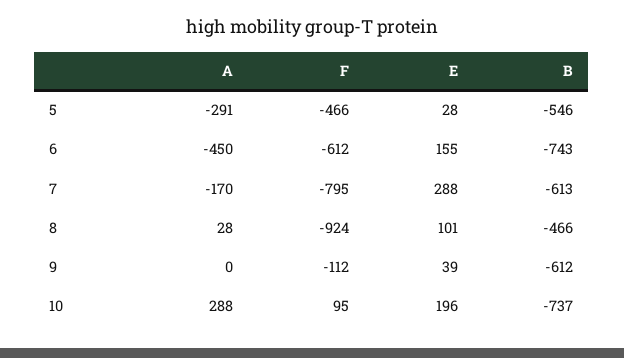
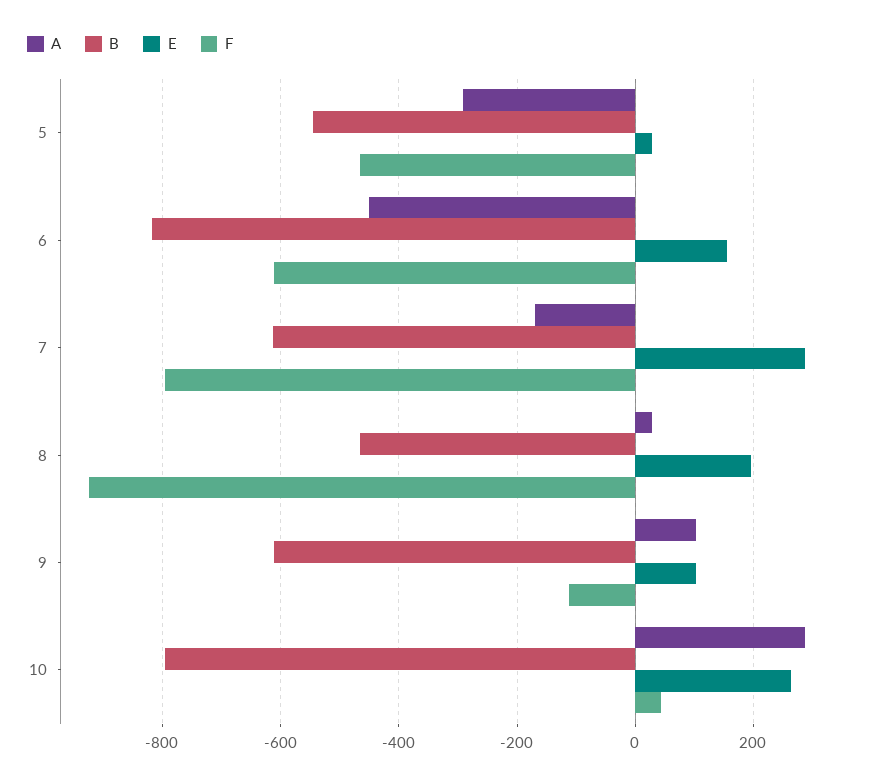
  {
    "A": {
      "5": -291,
      "6": -450,
      "7": -170,
      "8": 28,
-     "9": 0,
+     "9": 100,
      "10": 288
    },
    "F": {
      "5": -466,
      "6": -612,
      "7": -795,
      "8": -924,
      "9": -112,
-     "10": 95
+     "10": 40
    },
    "E": {
      "5": 28,
      "6": 155,
      "7": 288,
-     "8": 101,
+     "8": 200,
-     "9": 39,
+     "9": 100,
-     "10": 196
+     "10": 260
    },
    "B": {
      "5": -546,
-     "6": -743,
+     "6": -820,
      "7": -613,
      "8": -466,
      "9": -612,
-     "10": -737
+     "10": -800
    }
  }

